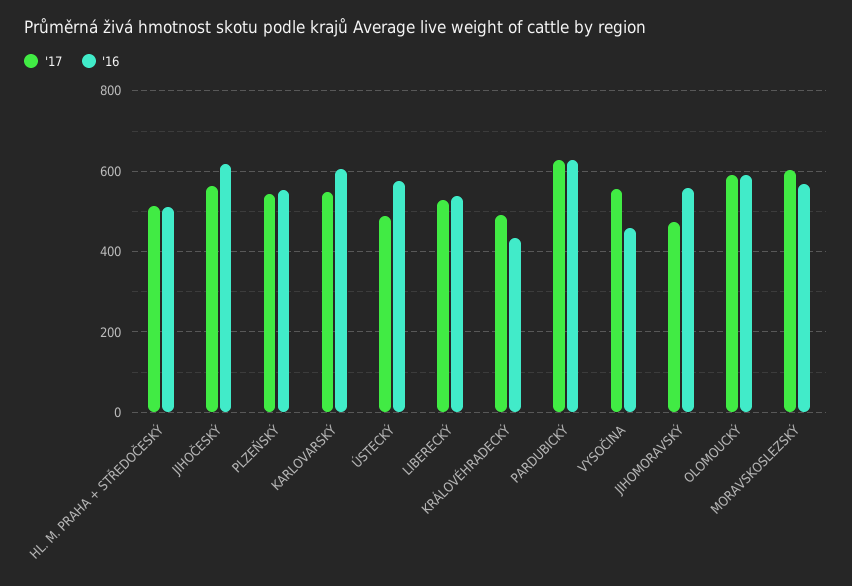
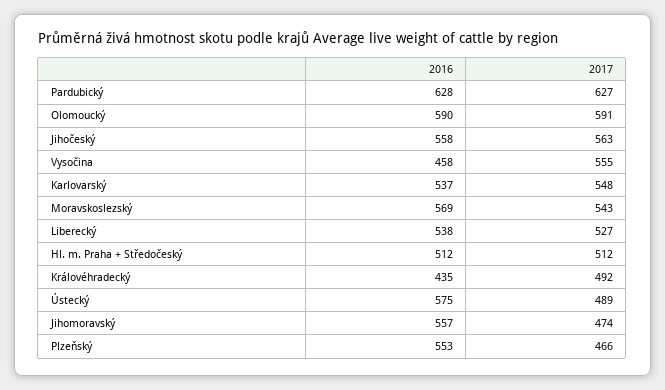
  {
    "'17": {
      "HL. M. PRAHA + STŘEDOČESKÝ": 512,
      "JIHOČESKÝ": 563,
-     "PLZEŇSKÝ": 540,
+     "PLZEŇSKÝ": 466,
      "KARLOVARSKÝ": 548,
      "ÚSTECKÝ": 489,
      "LIBERECKÝ": 527,
      "KRÁLOVÉHRADECKÝ": 492,
      "PARDUBICKÝ": 627,
      "VYSOČINA": 555,
      "JIHOMORAVSKÝ": 474,
      "OLOMOUCKÝ": 591,
-     "MORAVSKOSLEZSKÝ": 600
+     "MORAVSKOSLEZSKÝ": 543
    },
    "'16": {
      "HL. M. PRAHA + STŘEDOČESKÝ": 512,
-     "JIHOČESKÝ": 620,
+     "JIHOČESKÝ": 558,
      "PLZEŇSKÝ": 553,
-     "KARLOVARSKÝ": 600,
+     "KARLOVARSKÝ": 537,
      "ÚSTECKÝ": 575,
      "LIBERECKÝ": 538,
      "KRÁLOVÉHRADECKÝ": 435,
      "PARDUBICKÝ": 628,
      "VYSOČINA": 458,
      "JIHOMORAVSKÝ": 557,
      "OLOMOUCKÝ": 590,
      "MORAVSKOSLEZSKÝ": 569
    }
  }

